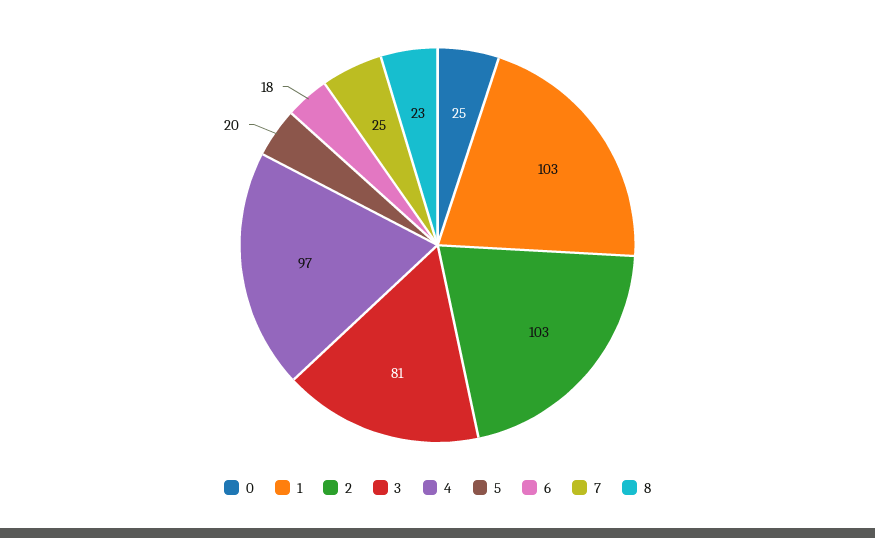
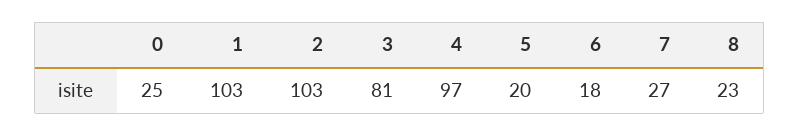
  {
    "0": 25,
    "1": 103,
    "2": 103,
    "3": 81,
    "4": 97,
    "5": 20,
    "6": 18,
-   "7": 25,
+   "7": 27,
    "8": 23
  }

